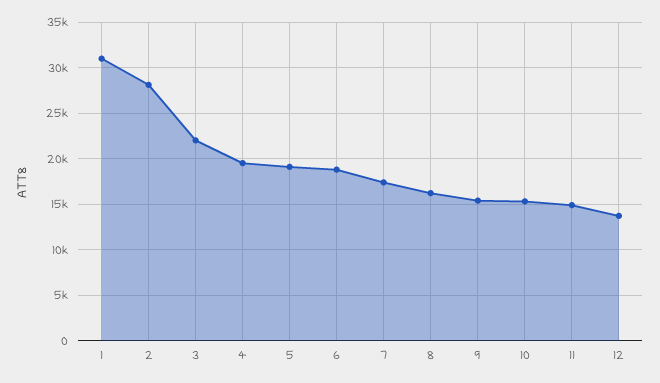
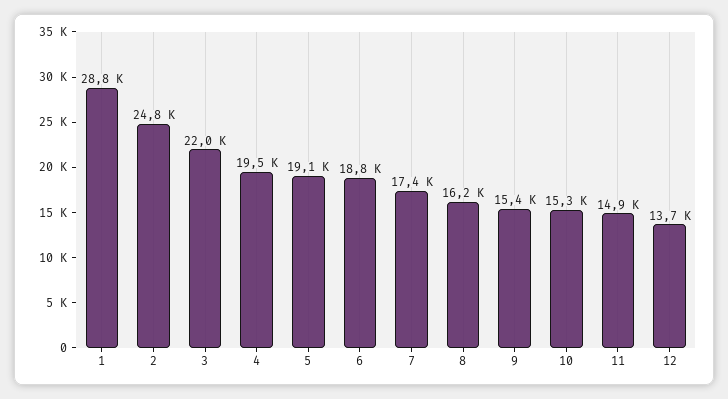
  {
-   "1": 31000,
+   "1": 28800,
-   "2": 28000,
+   "2": 24800,
    "3": 22000,
    "4": 19500,
    "5": 19100,
    "6": 18800,
    "7": 17400,
    "8": 16200,
    "9": 15400,
    "10": 15300,
    "11": 14900,
    "12": 13700
  }

